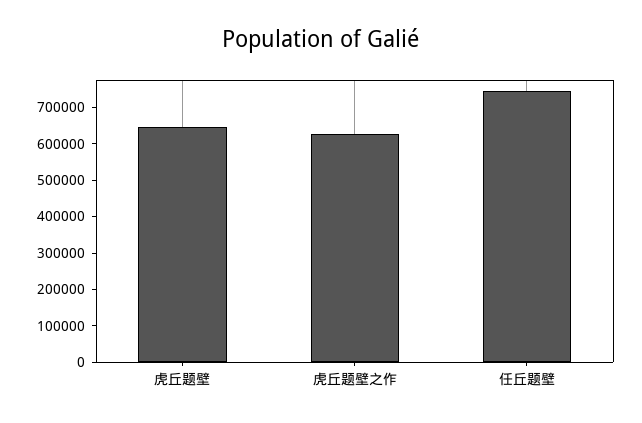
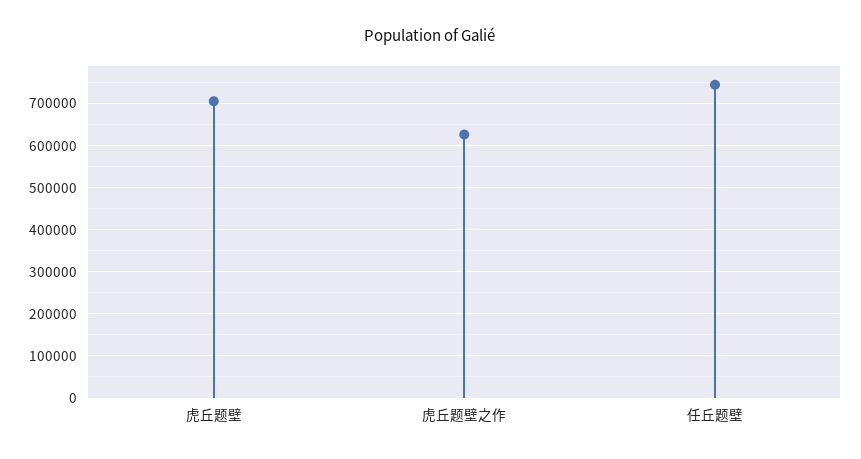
  {
-   "虎丘题壁": 650000,
+   "虎丘题壁": 700000,
    "虎丘题壁之作": 620000,
    "任丘题壁": 740000
  }

